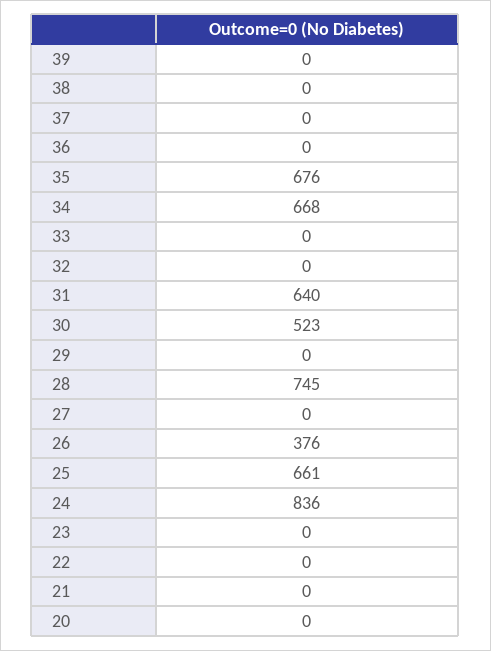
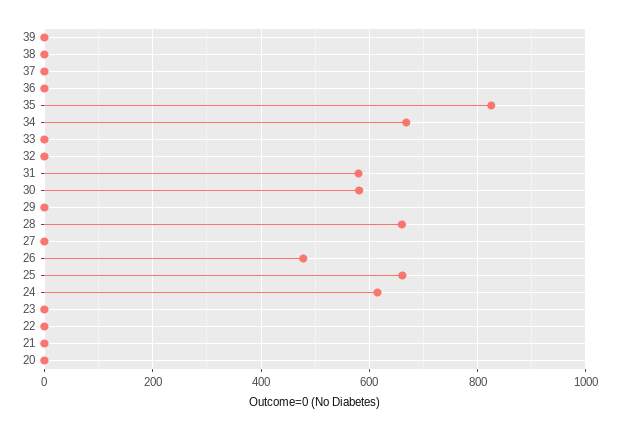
  {
    "39": 0,
    "38": 0,
    "37": 0,
    "36": 0,
-   "35": 676,
+   "35": 820,
    "34": 668,
    "33": 0,
    "32": 0,
-   "31": 640,
+   "31": 580,
-   "30": 523,
+   "30": 580,
    "29": 0,
-   "28": 745,
+   "28": 660,
    "27": 0,
-   "26": 376,
+   "26": 480,
    "25": 661,
-   "24": 836,
+   "24": 620,
    "23": 0,
    "22": 0,
    "21": 0,
    "20": 0
  }

